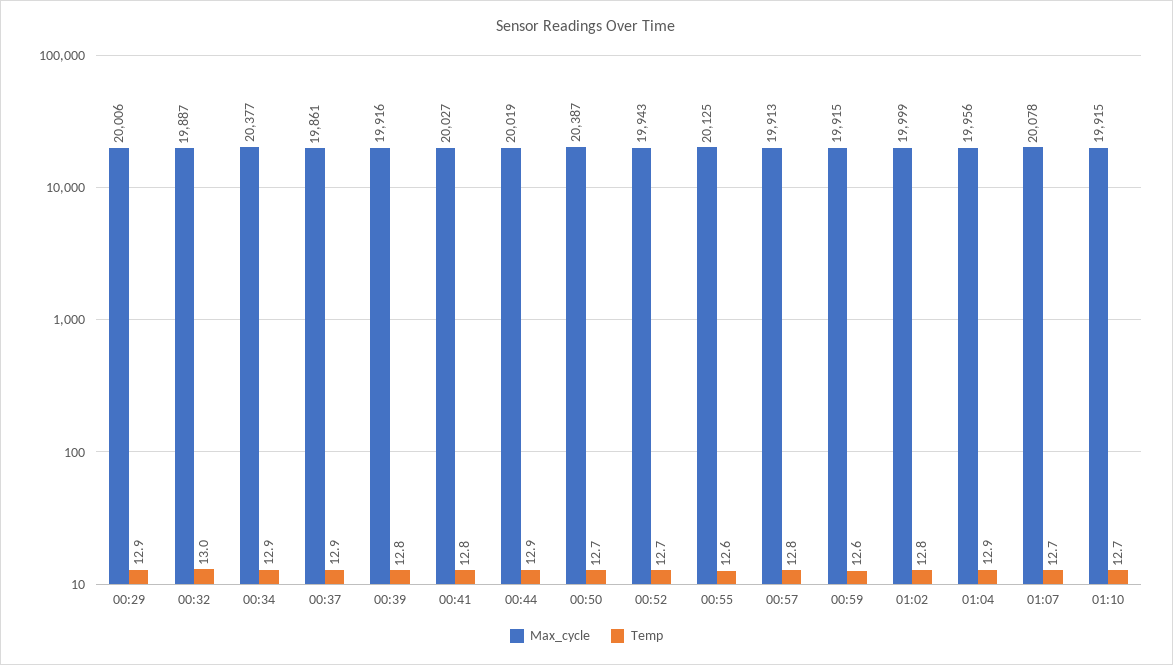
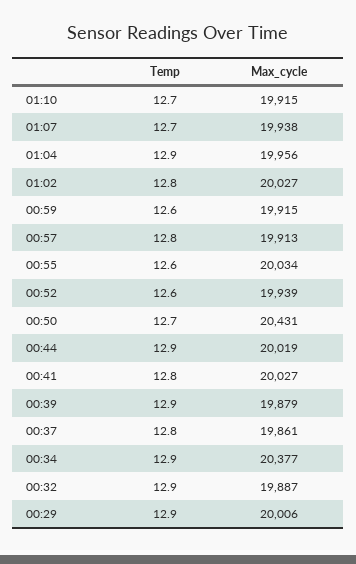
  {
    "Max_cycle": {
      "00:29": 20006,
      "00:32": 19887,
      "00:34": 20377,
      "00:37": 19861,
-     "00:39": 19916,
+     "00:39": 19879,
      "00:41": 20027,
      "00:44": 20019,
-     "00:50": 20387,
+     "00:50": 20431,
-     "00:52": 19943,
+     "00:52": 19939,
-     "00:55": 20125,
+     "00:55": 20034,
      "00:57": 19913,
      "00:59": 19915,
-     "01:02": 19999,
+     "01:02": 20027,
      "01:04": 19956,
-     "01:07": 20078,
+     "01:07": 19938,
      "01:10": 19915
    },
    "Temp": {
      "00:29": 12.9,
-     "00:32": 13,
+     "00:32": 12.9,
      "00:34": 12.9,
-     "00:37": 12.9,
+     "00:37": 12.8,
-     "00:39": 12.8,
+     "00:39": 12.9,
      "00:41": 12.8,
      "00:44": 12.9,
      "00:50": 12.7,
-     "00:52": 12.7,
+     "00:52": 12.6,
      "00:55": 12.6,
      "00:57": 12.8,
      "00:59": 12.6,
      "01:02": 12.8,
      "01:04": 12.9,
      "01:07": 12.7,
      "01:10": 12.7
    }
  }

